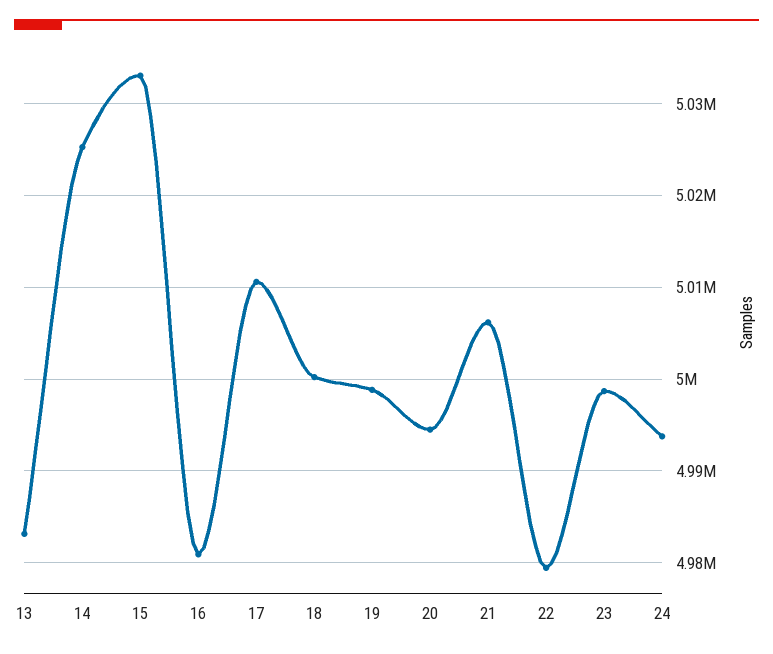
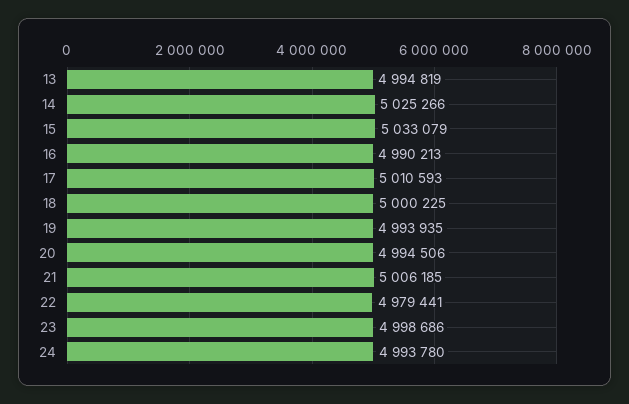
  {
-   "13": 4983000,
+   "13": 4994819,
    "14": 5025266,
    "15": 5033079,
-   "16": 4981000,
+   "16": 4990213,
    "17": 5010593,
    "18": 5000225,
-   "19": 4999000,
+   "19": 4993935,
    "20": 4994506,
    "21": 5006185,
    "22": 4979441,
    "23": 4998686,
    "24": 4993780
  }

